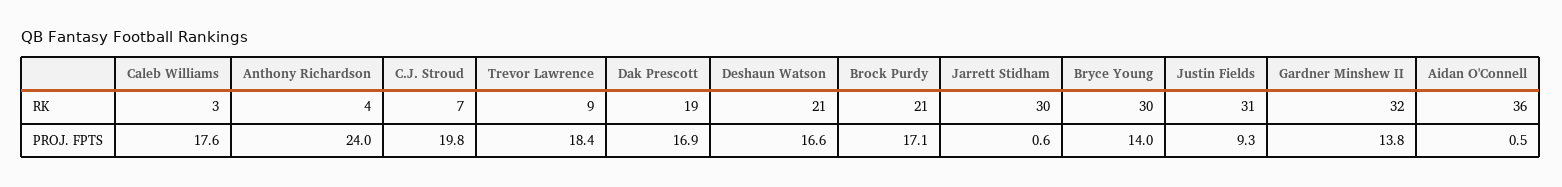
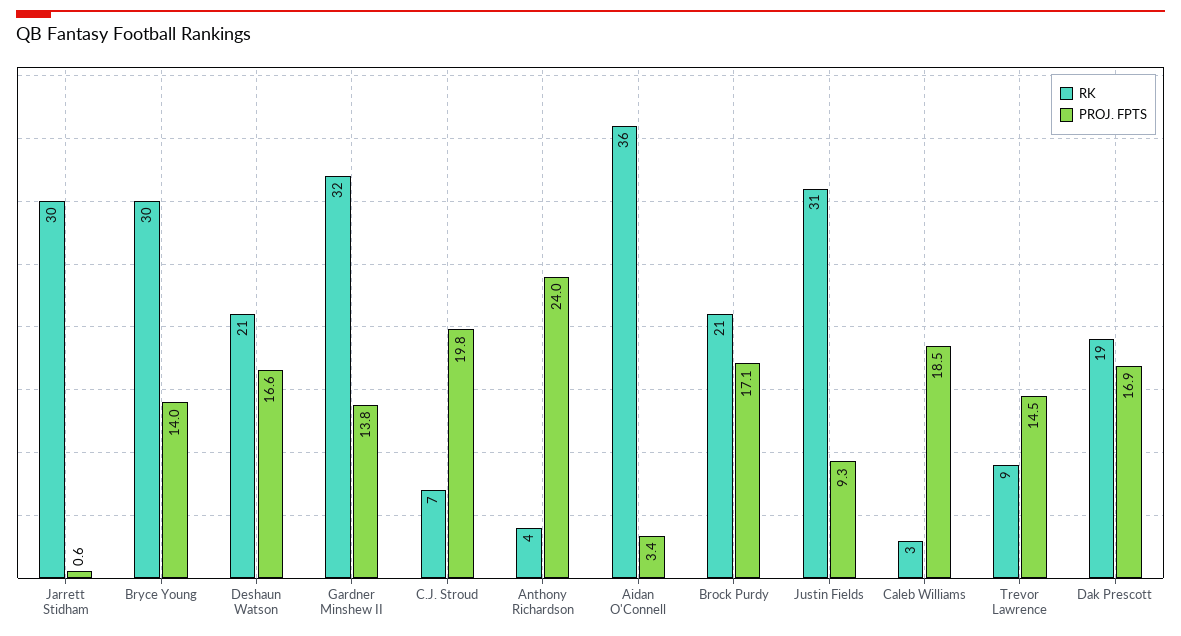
  {
    "RK": {
      "Caleb Williams": 3,
      "Anthony Richardson": 4,
      "C.J. Stroud": 7,
      "Trevor Lawrence": 9,
      "Dak Prescott": 19,
      "Deshaun Watson": 21,
      "Brock Purdy": 21,
      "Jarrett Stidham": 30,
      "Bryce Young": 30,
      "Justin Fields": 31,
      "Gardner Minshew II": 32,
      "Aidan O'Connell": 36
    },
    "PROJ. FPTS": {
-     "Caleb Williams": 17.6,
+     "Caleb Williams": 18.5,
      "Anthony Richardson": 24,
      "C.J. Stroud": 19.8,
-     "Trevor Lawrence": 18.4,
+     "Trevor Lawrence": 14.5,
      "Dak Prescott": 16.9,
      "Deshaun Watson": 16.6,
      "Brock Purdy": 17.1,
      "Jarrett Stidham": 0.6,
      "Bryce Young": 14,
      "Justin Fields": 9.3,
      "Gardner Minshew II": 13.8,
-     "Aidan O'Connell": 0.5
+     "Aidan O'Connell": 3.4
    }
  }

